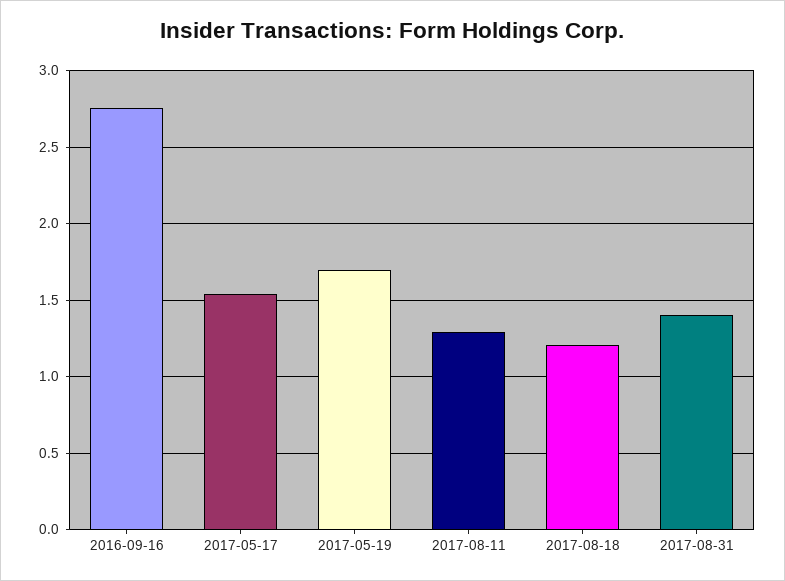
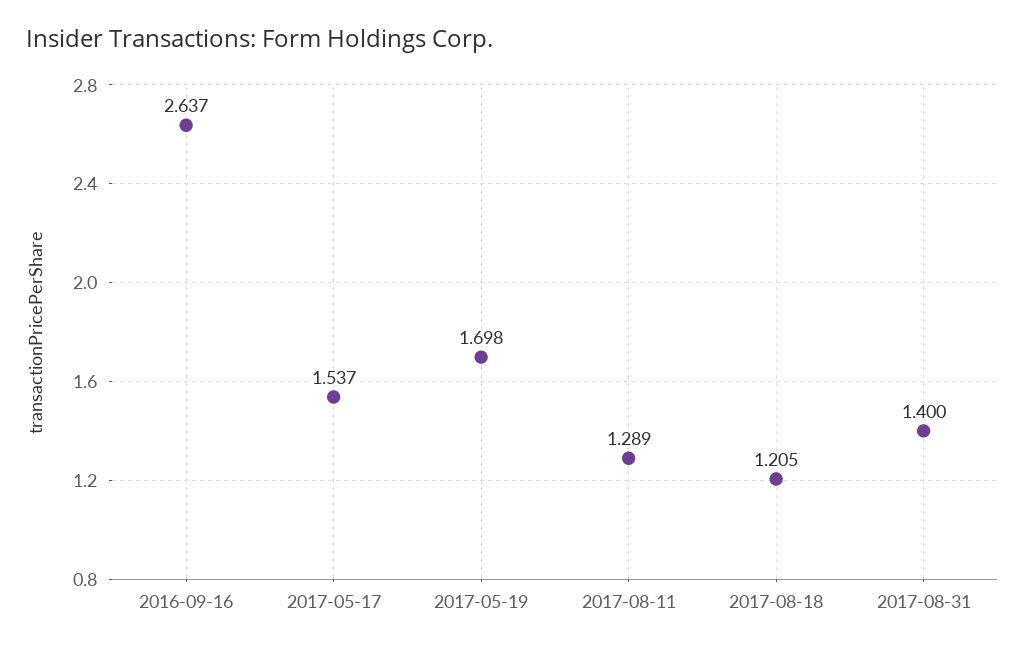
  {
-   "2016-09-16": 2.75,
+   "2016-09-16": 2.637,
    "2017-05-17": 1.537,
    "2017-05-19": 1.698,
    "2017-08-11": 1.289,
    "2017-08-18": 1.205,
    "2017-08-31": 1.4
  }

